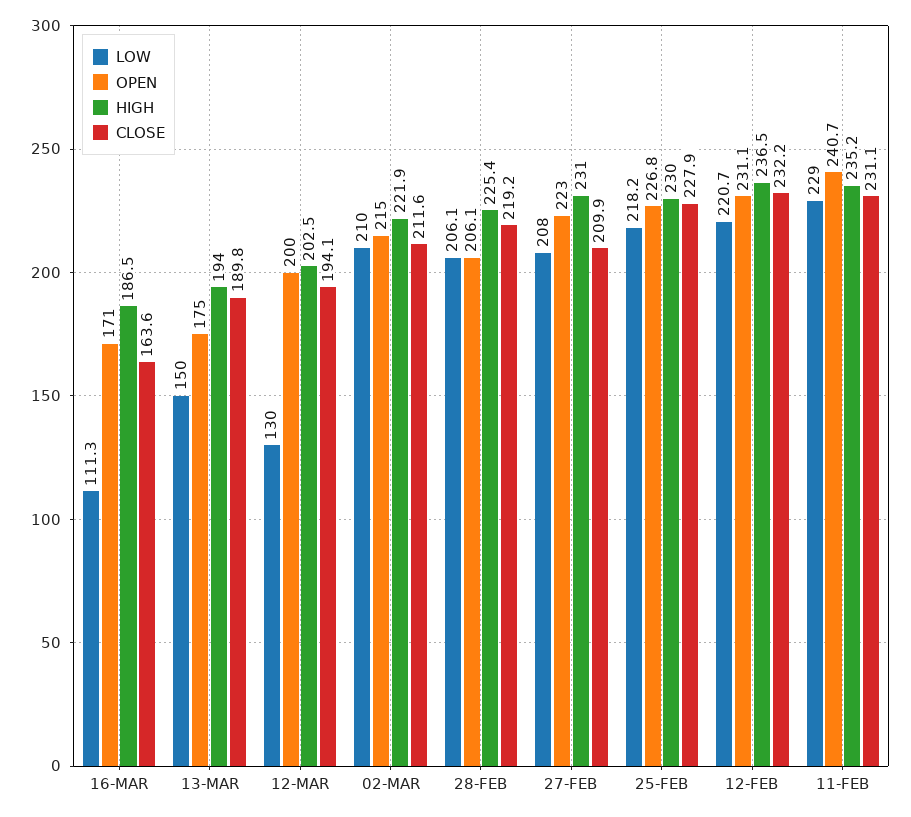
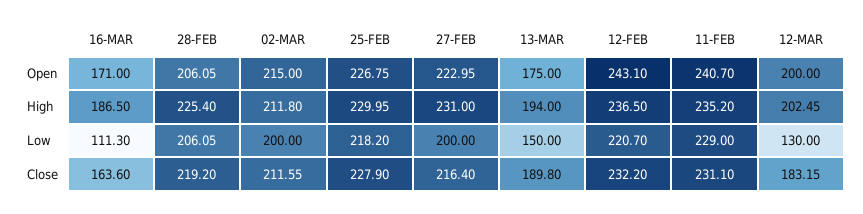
  {
    "LOW": {
      "16-MAR": 111.3,
      "13-MAR": 150,
      "12-MAR": 130,
-     "02-MAR": 210,
+     "02-MAR": 200,
      "28-FEB": 206.05,
-     "27-FEB": 208,
+     "27-FEB": 200,
      "25-FEB": 218.2,
      "12-FEB": 220.7,
      "11-FEB": 229
    },
    "OPEN": {
      "16-MAR": 171,
      "13-MAR": 175,
      "12-MAR": 200,
      "02-MAR": 215,
      "28-FEB": 206.05,
      "27-FEB": 222.95,
      "25-FEB": 226.75,
-     "12-FEB": 231.1,
+     "12-FEB": 243.1,
      "11-FEB": 240.7
    },
    "HIGH": {
      "16-MAR": 186.5,
      "13-MAR": 194,
      "12-MAR": 202.45,
-     "02-MAR": 221.9,
+     "02-MAR": 211.8,
      "28-FEB": 225.4,
      "27-FEB": 231,
      "25-FEB": 229.95,
      "12-FEB": 236.5,
      "11-FEB": 235.2
    },
    "CLOSE": {
      "16-MAR": 163.6,
      "13-MAR": 189.8,
-     "12-MAR": 194.1,
+     "12-MAR": 183.15,
      "02-MAR": 211.55,
      "28-FEB": 219.2,
-     "27-FEB": 209.9,
+     "27-FEB": 216.4,
      "25-FEB": 227.9,
      "12-FEB": 232.2,
      "11-FEB": 231.1
    }
  }

